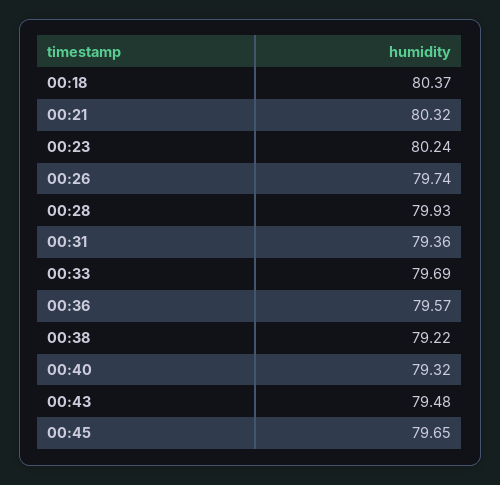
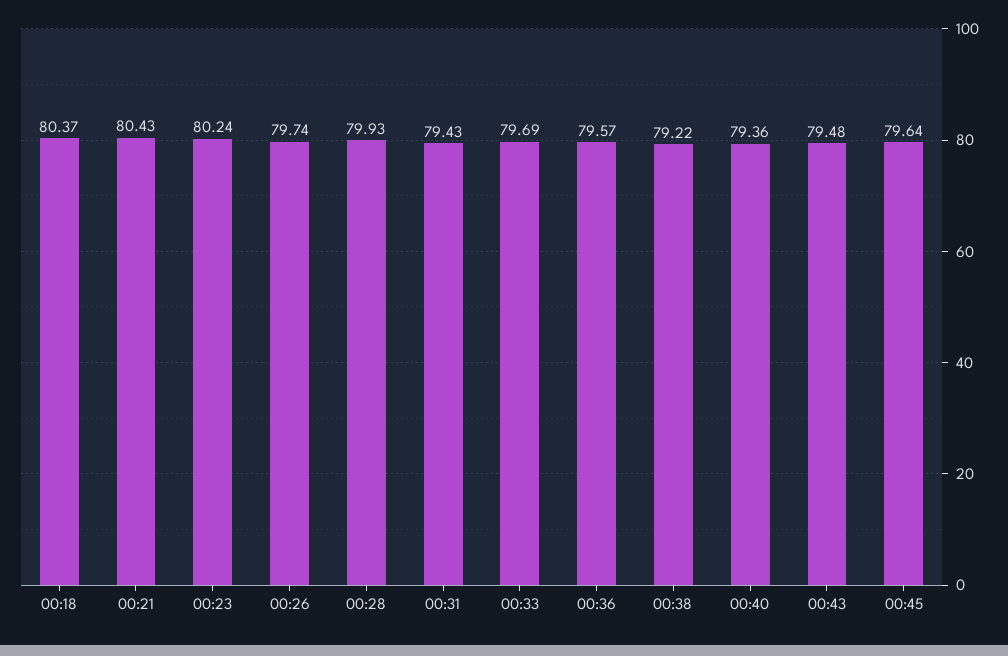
  {
    "00:18": 80.37,
-   "00:21": 80.32,
+   "00:21": 80.43,
    "00:23": 80.24,
    "00:26": 79.74,
    "00:28": 79.93,
-   "00:31": 79.36,
+   "00:31": 79.43,
    "00:33": 79.69,
    "00:36": 79.57,
    "00:38": 79.22,
-   "00:40": 79.32,
+   "00:40": 79.36,
    "00:43": 79.48,
-   "00:45": 79.65
+   "00:45": 79.64
  }

